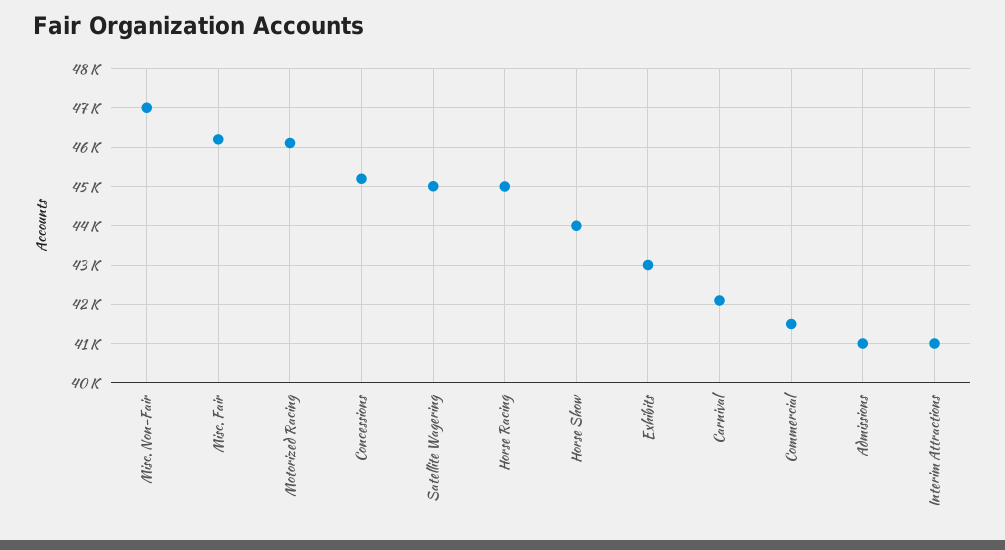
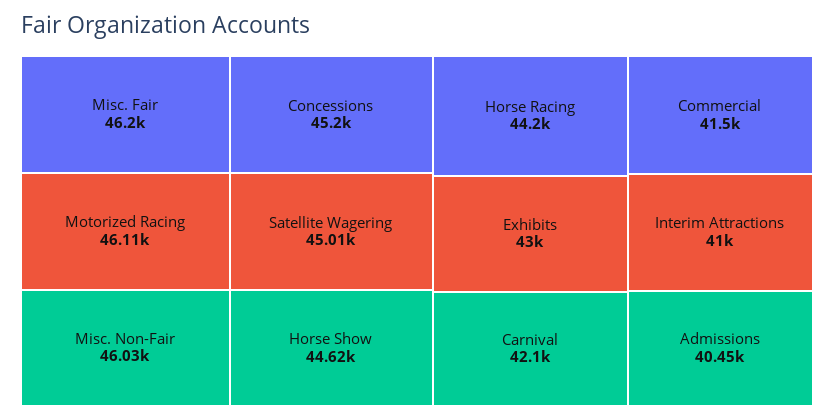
  {
-   "Misc. Non-Fair": 47000,
+   "Misc. Non-Fair": 46030,
    "Misc. Fair": 46200,
    "Motorized Racing": 46110,
    "Concessions": 45200,
    "Satellite Wagering": 45010,
-   "Horse Racing": 45000,
+   "Horse Racing": 44200,
-   "Horse Show": 44000,
+   "Horse Show": 44620,
    "Exhibits": 43000,
    "Carnival": 42100,
    "Commercial": 41500,
-   "Admissions": 41000,
+   "Admissions": 40450,
    "Interim Attractions": 41000
  }

